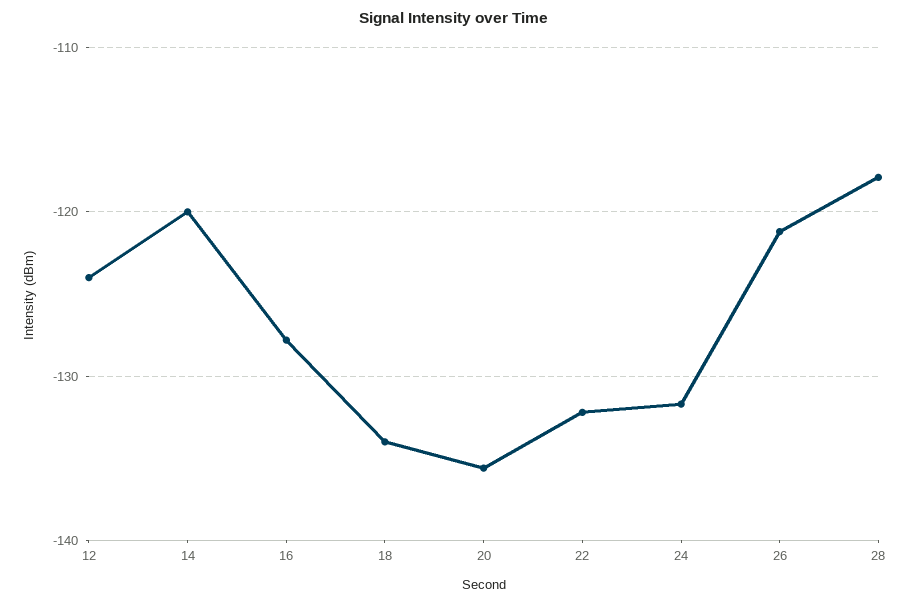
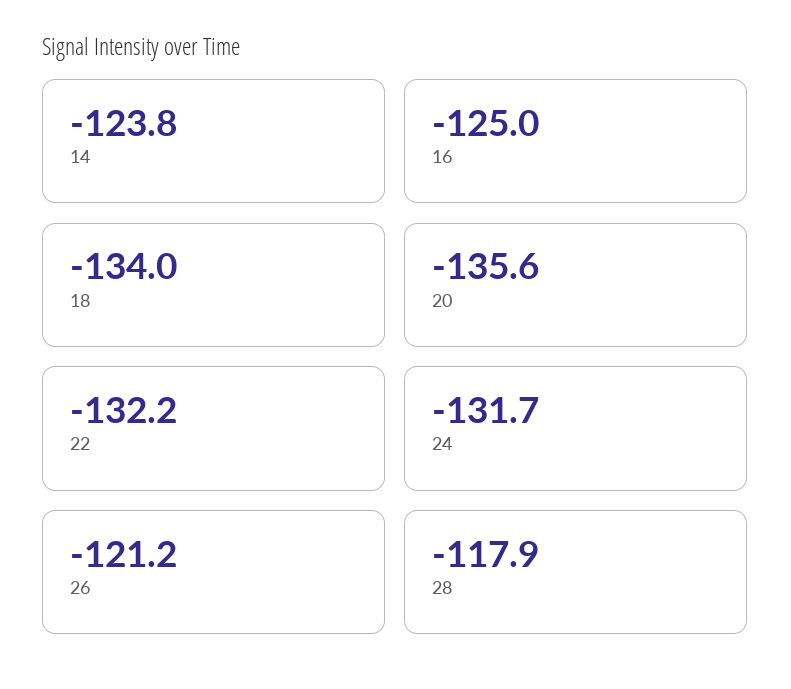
  {
-   "12": -124,
-   "14": -120,
+   "14": -123.8,
-   "16": -128,
+   "16": -125,
    "18": -134,
    "20": -135.6,
    "22": -132.2,
    "24": -131.7,
    "26": -121.2,
    "28": -117.9
  }

